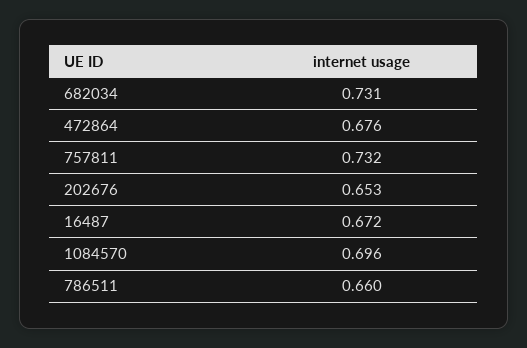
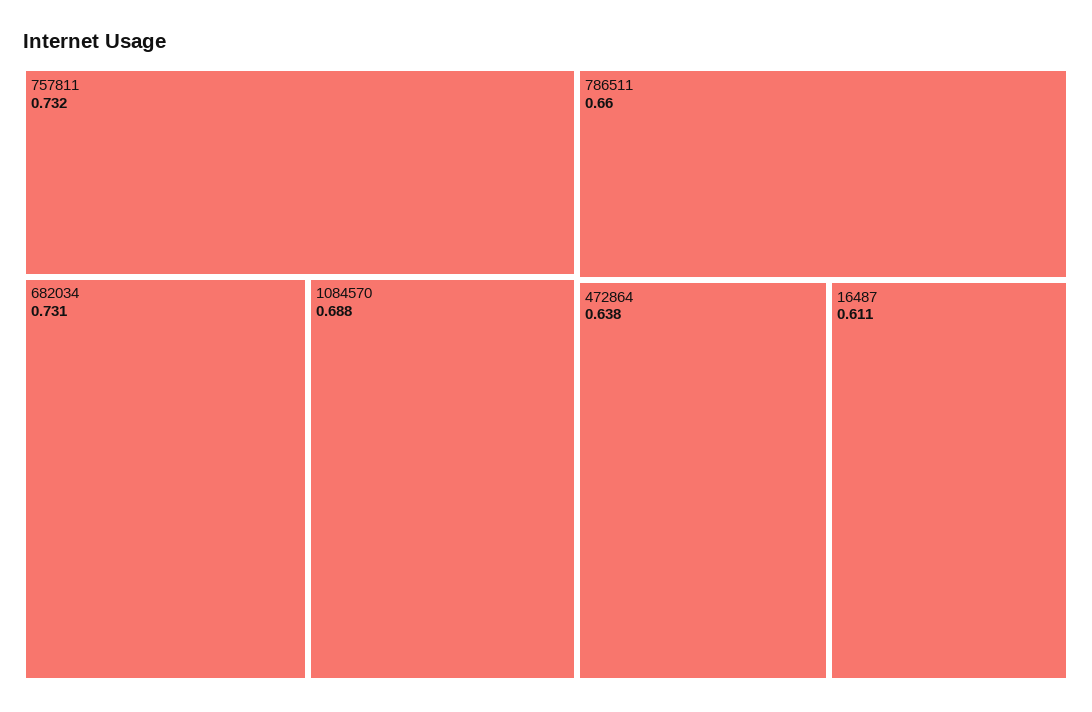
  {
    "682034": 0.731,
-   "472864": 0.676,
+   "472864": 0.638,
    "757811": 0.732,
-   "202676": 0.653,
-   "16487": 0.672,
+   "16487": 0.611,
-   "1084570": 0.696,
+   "1084570": 0.688,
    "786511": 0.66
  }

